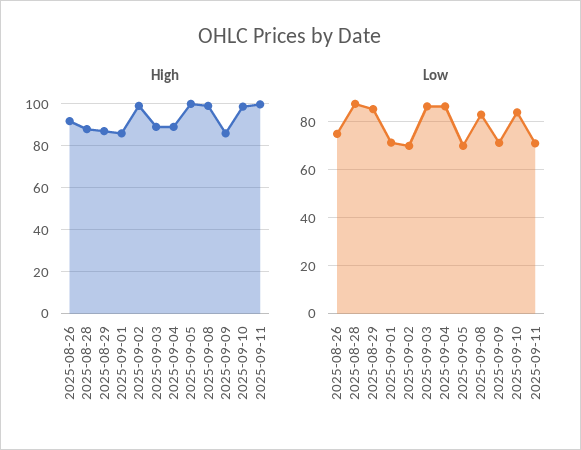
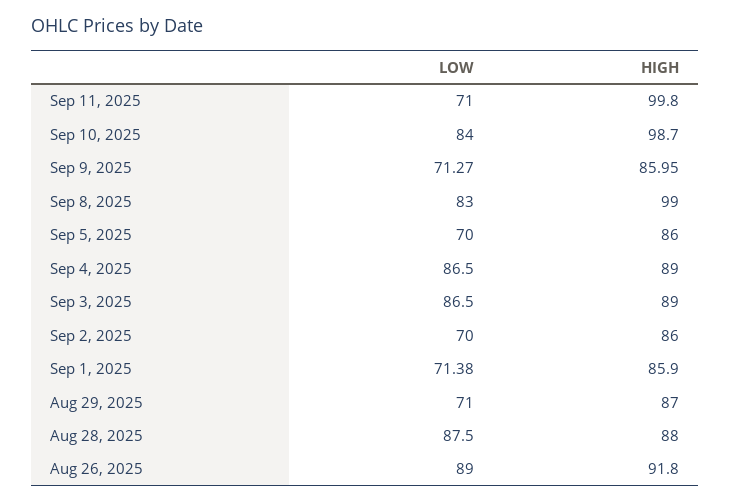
  {
    "High": {
      "2025-08-26": 91.8,
      "2025-08-28": 88,
      "2025-08-29": 87,
      "2025-09-01": 85.9,
-     "2025-09-02": 100,
+     "2025-09-02": 86,
      "2025-09-03": 89,
      "2025-09-04": 89,
-     "2025-09-05": 100,
+     "2025-09-05": 86,
      "2025-09-08": 99,
      "2025-09-09": 85.95,
      "2025-09-10": 98.7,
      "2025-09-11": 99.8
    },
    "Low": {
-     "2025-08-26": 75,
+     "2025-08-26": 89,
      "2025-08-28": 87.5,
-     "2025-08-29": 85,
+     "2025-08-29": 71,
      "2025-09-01": 71.38,
      "2025-09-02": 70,
      "2025-09-03": 86.5,
      "2025-09-04": 86.5,
      "2025-09-05": 70,
      "2025-09-08": 83,
      "2025-09-09": 71.27,
      "2025-09-10": 84,
      "2025-09-11": 71
    }
  }

